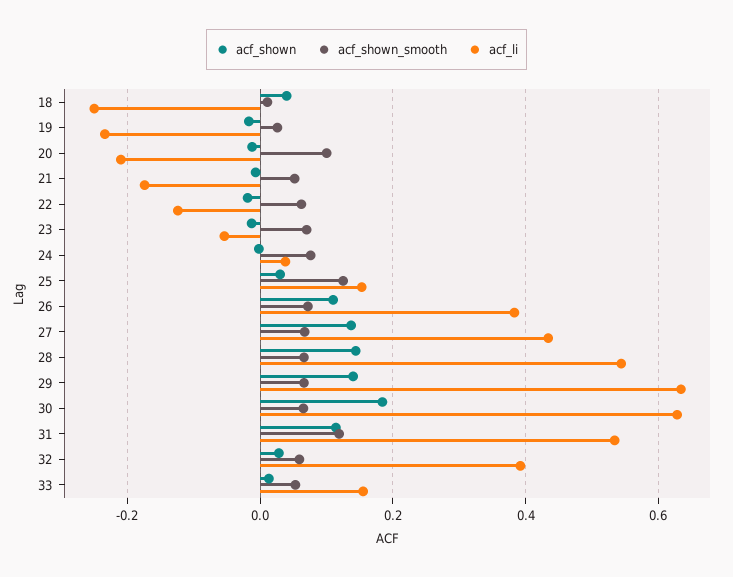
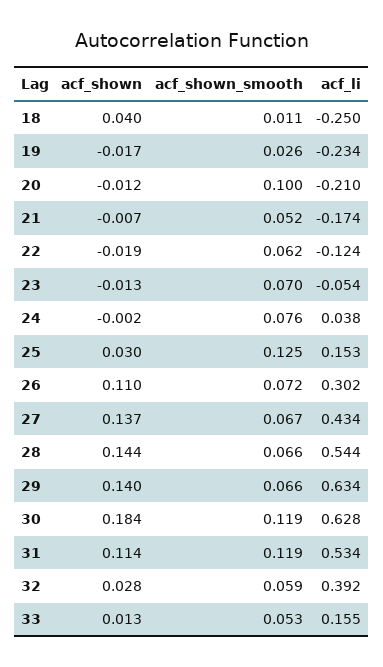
  {
    "acf_shown": {
      "18": 0.04,
      "19": -0.017,
      "20": -0.012,
      "21": -0.007,
      "22": -0.019,
      "23": -0.013,
      "24": -0.002,
      "25": 0.03,
      "26": 0.11,
      "27": 0.137,
      "28": 0.144,
      "29": 0.14,
      "30": 0.184,
      "31": 0.114,
      "32": 0.028,
      "33": 0.013
    },
    "acf_shown_smooth": {
      "18": 0.011,
      "19": 0.026,
      "20": 0.1,
      "21": 0.052,
      "22": 0.062,
      "23": 0.07,
      "24": 0.076,
      "25": 0.125,
      "26": 0.072,
      "27": 0.067,
      "28": 0.066,
      "29": 0.066,
-     "30": 0.06,
+     "30": 0.119,
      "31": 0.119,
      "32": 0.059,
      "33": 0.053
    },
    "acf_li": {
      "18": -0.25,
      "19": -0.234,
      "20": -0.21,
      "21": -0.174,
      "22": -0.124,
      "23": -0.054,
      "24": 0.038,
      "25": 0.153,
-     "26": 0.38,
+     "26": 0.302,
      "27": 0.434,
      "28": 0.544,
      "29": 0.634,
      "30": 0.628,
      "31": 0.534,
      "32": 0.392,
      "33": 0.155
    }
  }

